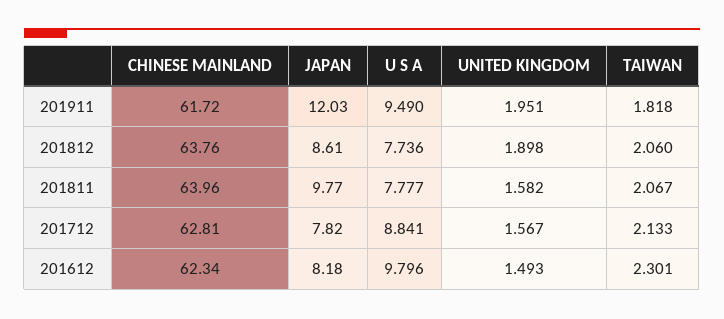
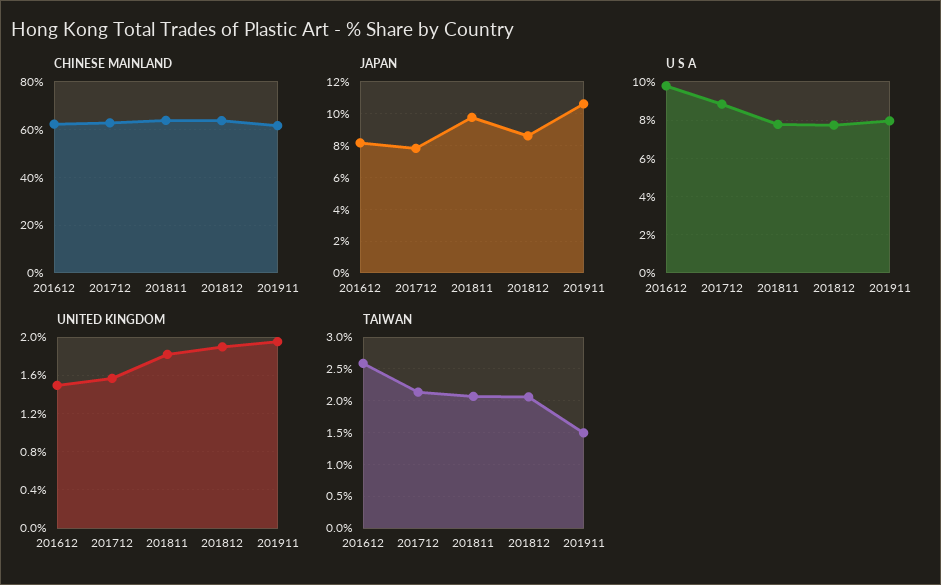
  {
    "CHINESE MAINLAND": {
      "201911": 61.72,
      "201812": 63.76,
      "201811": 63.96,
      "201712": 62.81,
      "201612": 62.34
    },
    "JAPAN": {
-     "201911": 12.03,
+     "201911": 10.5,
      "201812": 8.61,
      "201811": 9.77,
      "201712": 7.82,
      "201612": 8.18
    },
    "U S A": {
-     "201911": 9.49,
+     "201911": 8,
      "201812": 7.736,
      "201811": 7.777,
      "201712": 8.841,
      "201612": 9.796
    },
    "UNITED KINGDOM": {
      "201911": 1.951,
      "201812": 1.898,
-     "201811": 1.582,
+     "201811": 1.8,
      "201712": 1.567,
      "201612": 1.493
    },
    "TAIWAN": {
-     "201911": 1.818,
+     "201911": 1.5,
      "201812": 2.06,
      "201811": 2.067,
      "201712": 2.133,
-     "201612": 2.301
+     "201612": 2.6
    }
  }

